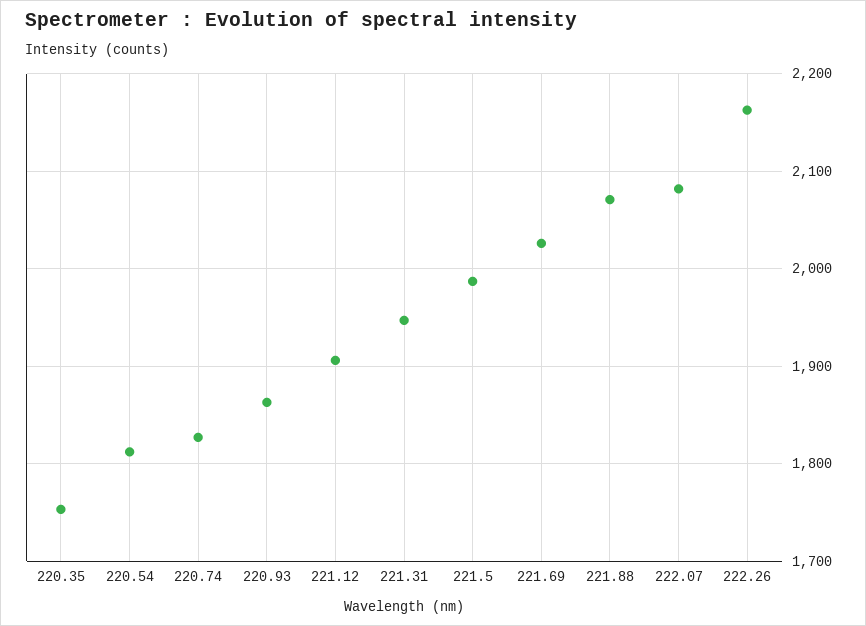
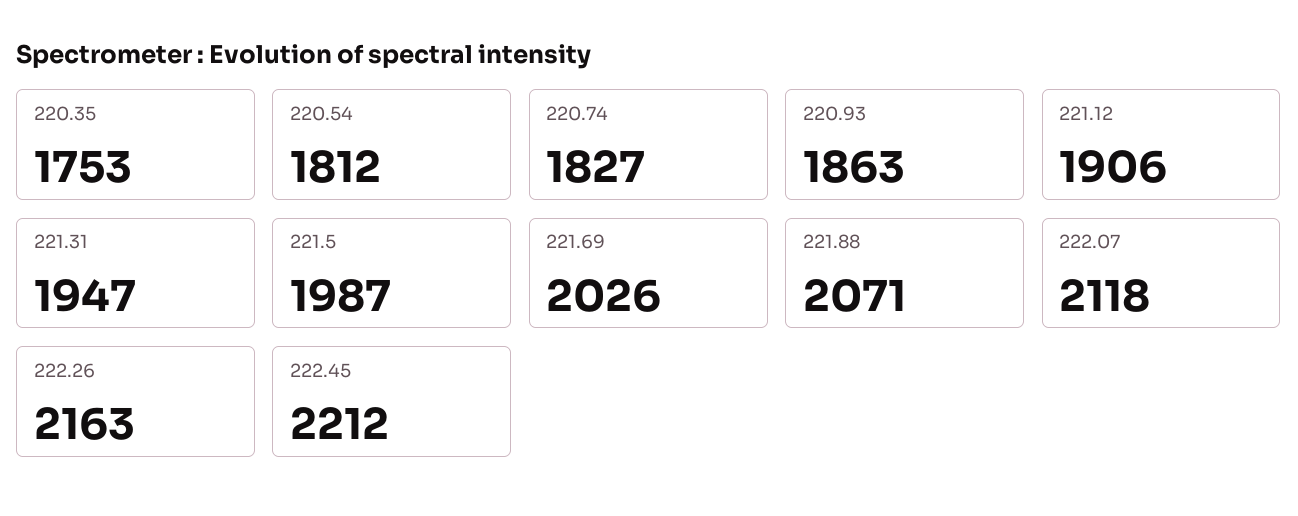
  {
    "220.35": 1753,
    "220.54": 1812,
    "220.74": 1827,
    "220.93": 1863,
    "221.12": 1906,
    "221.31": 1947,
    "221.5": 1987,
    "221.69": 2026,
    "221.88": 2071,
-   "222.07": 2080,
+   "222.07": 2118,
-   "222.26": 2163
+   "222.26": 2163,
+   "222.45": 2212
  }

